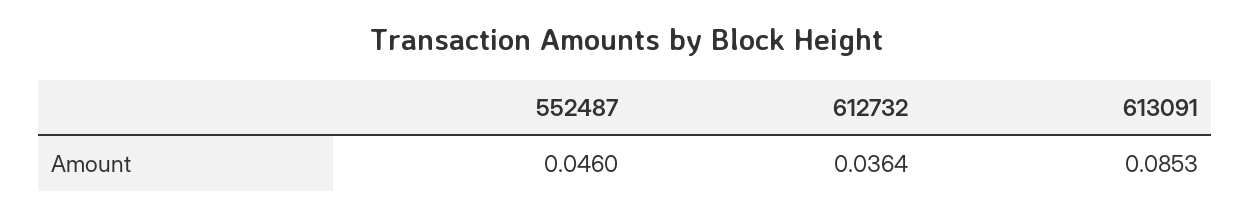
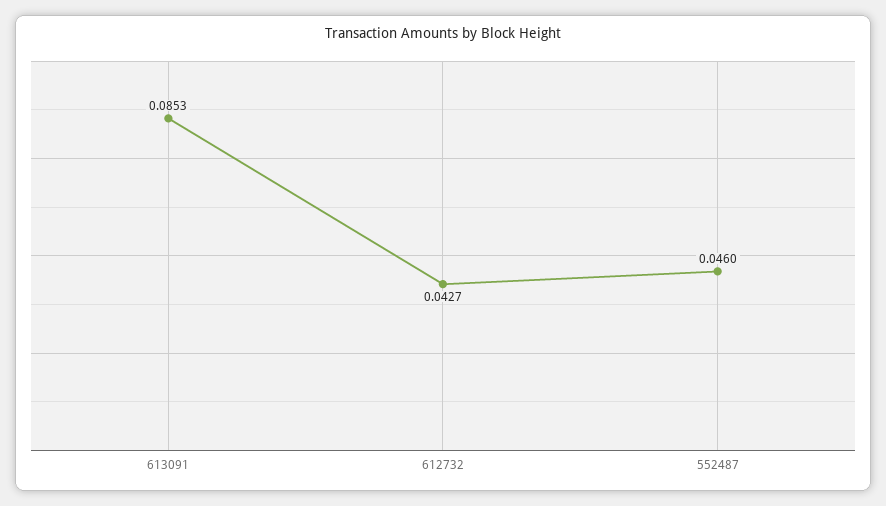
  {
    "552487": 0.046,
-   "612732": 0.0364,
+   "612732": 0.0427,
    "613091": 0.0853
  }

